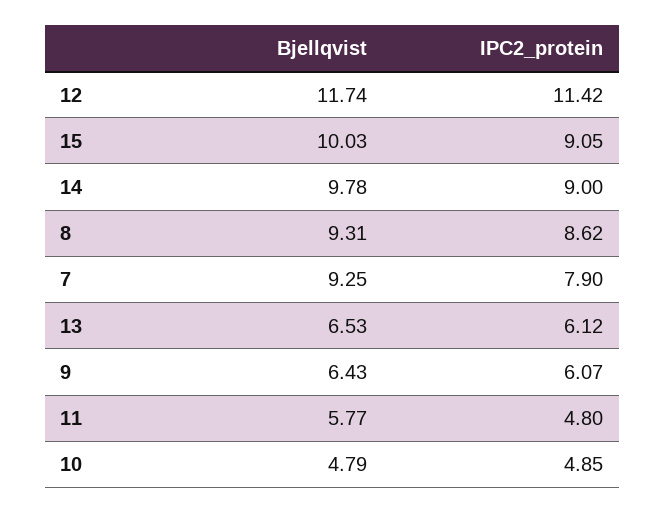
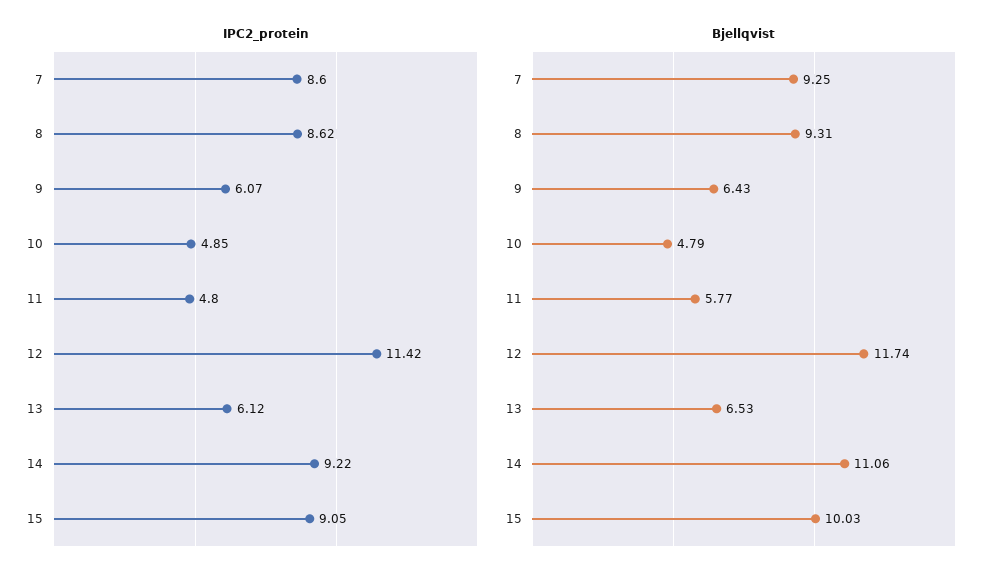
  {
    "Bjellqvist": {
      "12": 11.74,
      "15": 10.03,
-     "14": 9.78,
+     "14": 11.06,
      "8": 9.31,
      "7": 9.25,
      "13": 6.53,
      "9": 6.43,
      "11": 5.77,
      "10": 4.79
    },
    "IPC2_protein": {
      "12": 11.42,
      "15": 9.05,
-     "14": 9,
+     "14": 9.22,
      "8": 8.62,
-     "7": 7.9,
+     "7": 8.6,
      "13": 6.12,
      "9": 6.07,
      "11": 4.8,
      "10": 4.85
    }
  }

